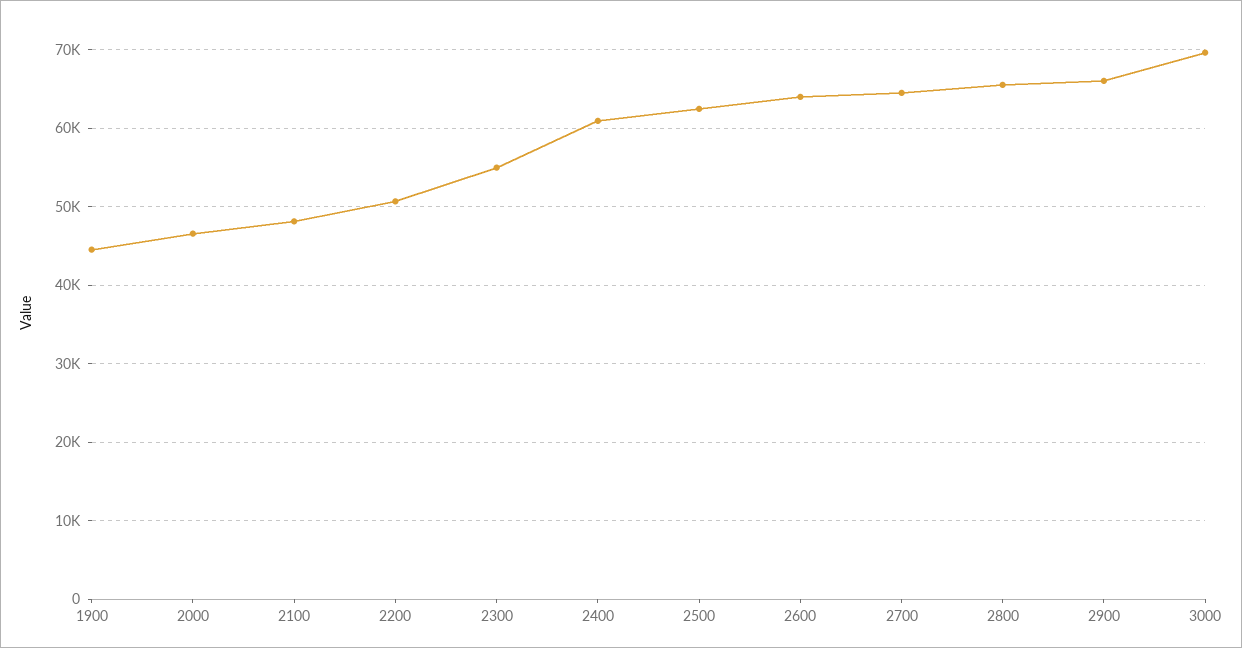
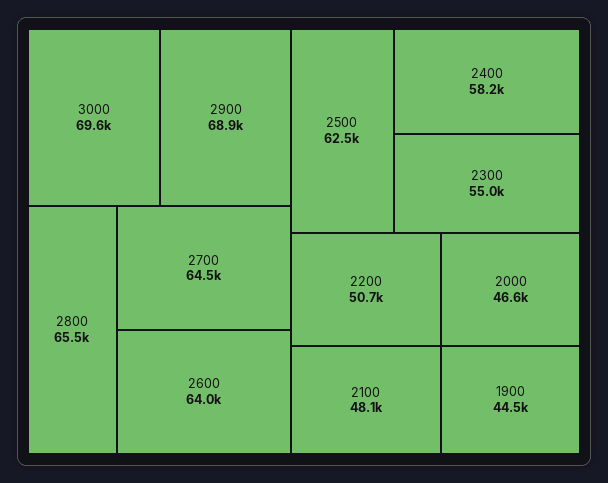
  {
    "1900": 44500,
    "2000": 46600,
    "2100": 48100,
    "2200": 50700,
    "2300": 55000,
-   "2400": 61000,
+   "2400": 58200,
    "2500": 62500,
    "2600": 64000,
    "2700": 64500,
    "2800": 65500,
-   "2900": 66000,
+   "2900": 68900,
    "3000": 69600
  }

